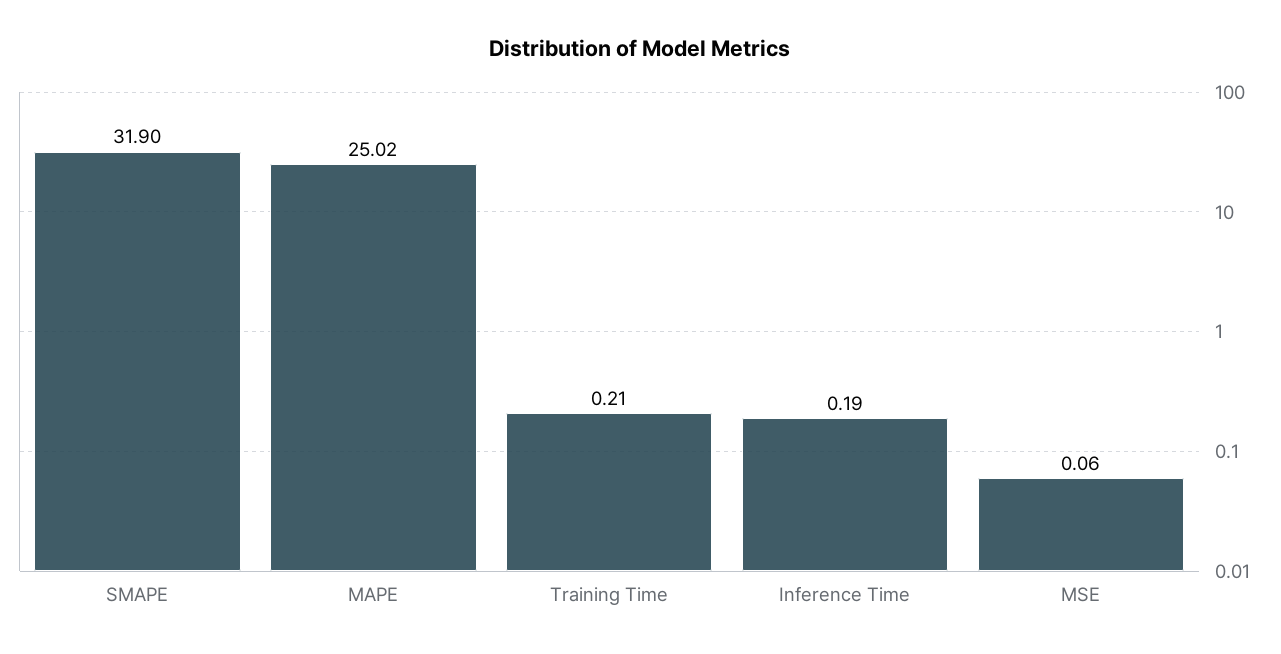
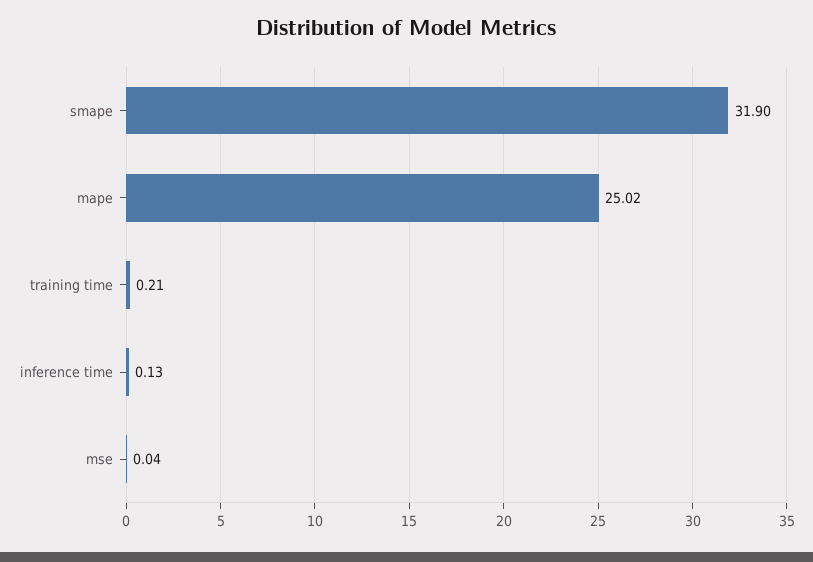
  {
    "SMAPE": 31.9,
    "MAPE": 25.02,
    "Training Time": 0.21,
-   "Inference Time": 0.19,
+   "Inference Time": 0.13,
-   "MSE": 0.06
+   "MSE": 0.04
  }

